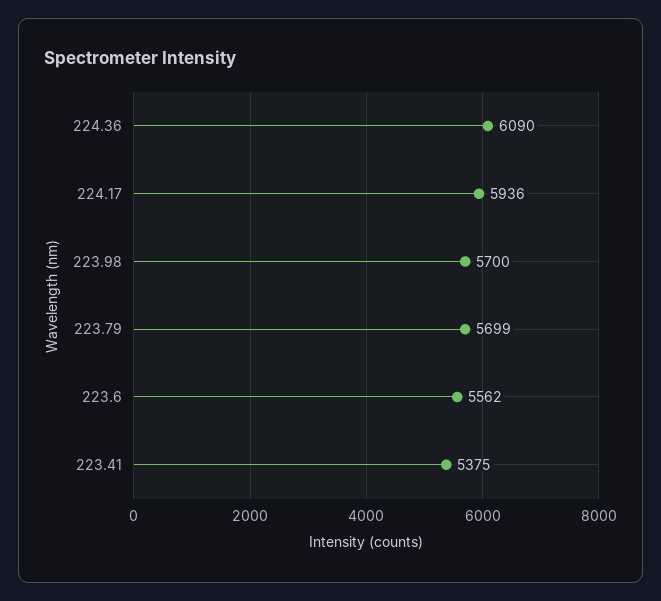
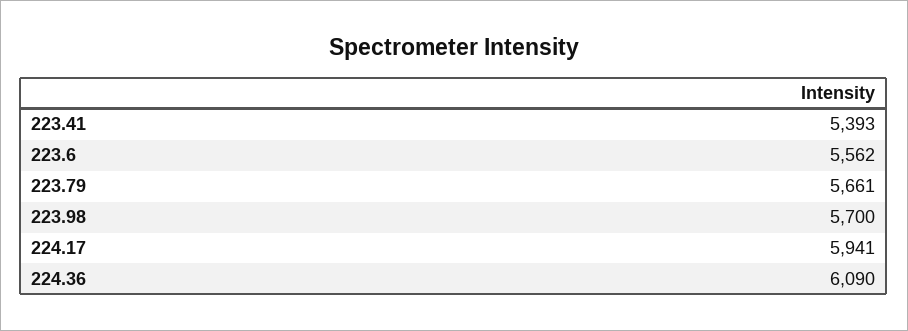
  {
    "224.36": 6090,
-   "224.17": 5936,
+   "224.17": 5941,
    "223.98": 5700,
-   "223.79": 5699,
+   "223.79": 5661,
    "223.6": 5562,
-   "223.41": 5375
+   "223.41": 5393
  }

